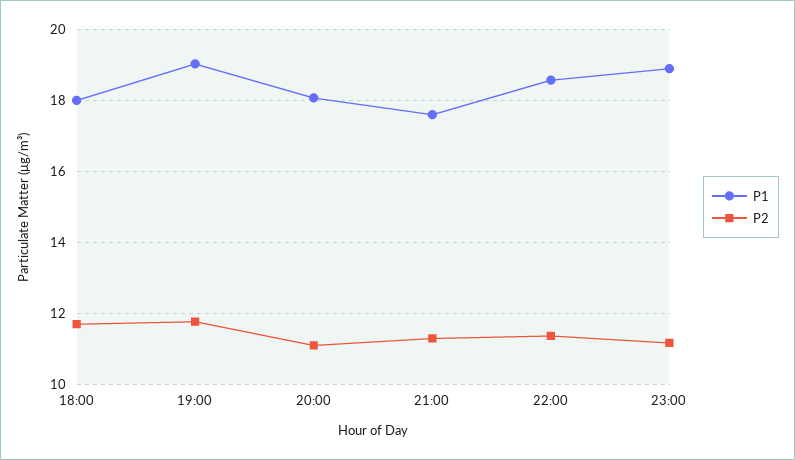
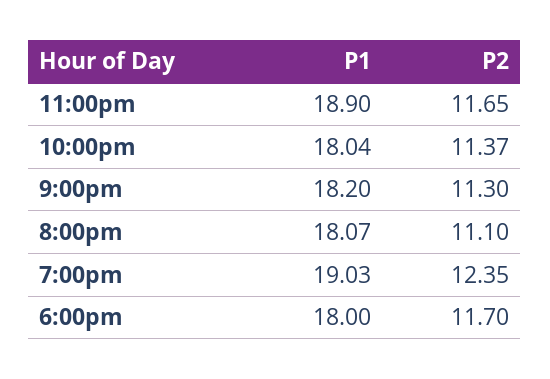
  {
    "P1": {
      "18:00": 18,
      "19:00": 19.03,
      "20:00": 18.07,
-     "21:00": 17.6,
+     "21:00": 18.2,
-     "22:00": 18.6,
+     "22:00": 18.04,
      "23:00": 18.9
    },
    "P2": {
      "18:00": 11.7,
-     "19:00": 11.8,
+     "19:00": 12.35,
      "20:00": 11.1,
      "21:00": 11.3,
      "22:00": 11.37,
-     "23:00": 11.2
+     "23:00": 11.65
    }
  }

